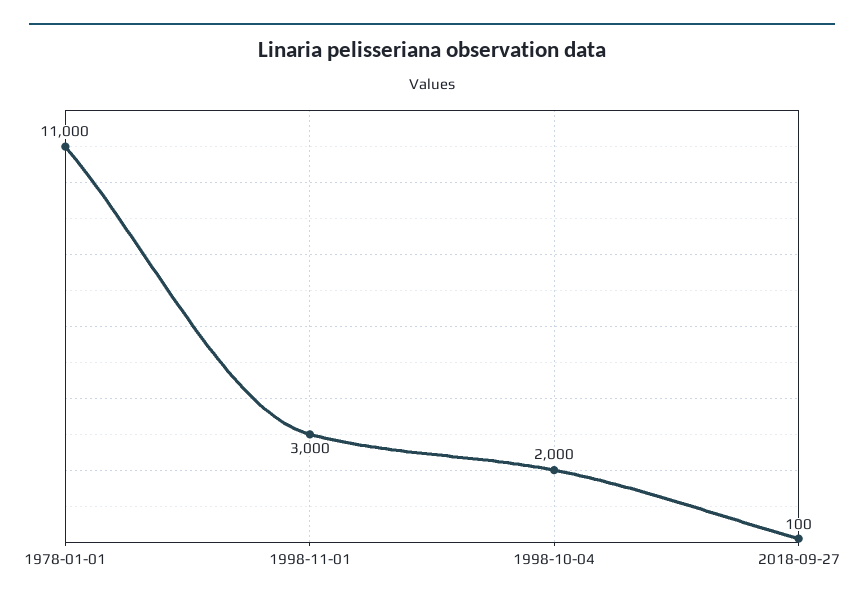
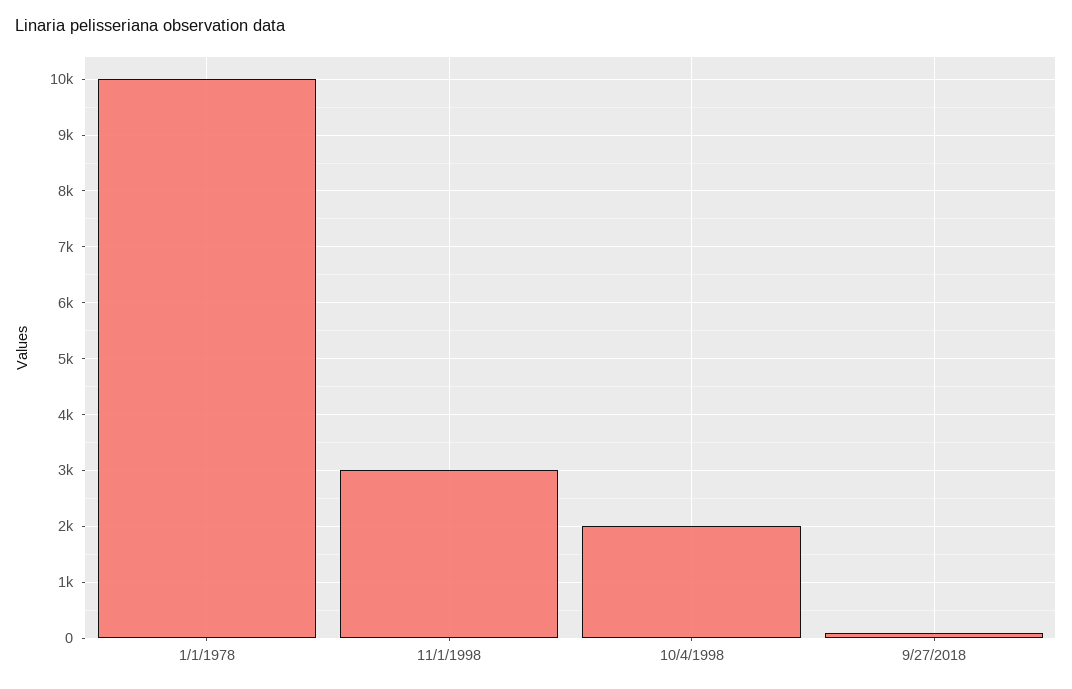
  {
-   "1978-01-01": 11000,
+   "1978-01-01": 10000,
    "1998-11-01": 3000,
    "1998-10-04": 2000,
    "2018-09-27": 100
  }

